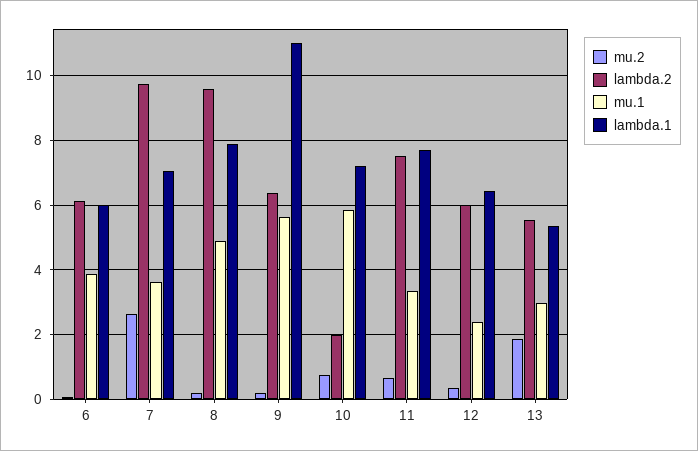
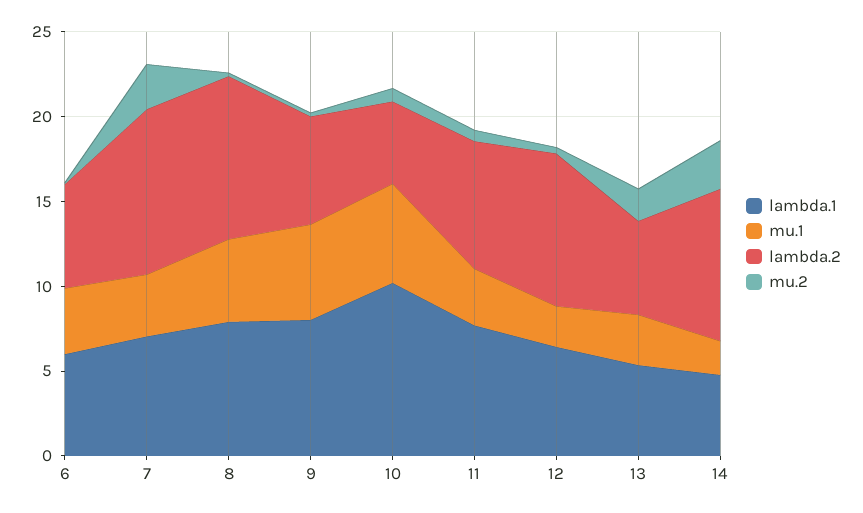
  {
    "mu.2": {
      "6": 0,
      "7": 2.6,
      "8": 0.2,
      "9": 0.2,
      "10": 0.8,
      "11": 0.6,
      "12": 0.4,
-     "13": 1.8
+     "13": 1.8,
+     "14": 3
    },
    "lambda.2": {
      "6": 6.2,
      "7": 9.8,
      "8": 9.6,
      "9": 6.4,
-     "10": 2,
+     "10": 5,
      "11": 7.6,
-     "12": 6,
+     "12": 9,
-     "13": 5.6
+     "13": 5.6,
+     "14": 9
    },
    "mu.1": {
      "6": 3.8,
      "7": 3.6,
      "8": 4.8,
      "9": 5.6,
      "10": 5.8,
      "11": 3.4,
      "12": 2.4,
-     "13": 3
+     "13": 3,
+     "14": 2
    },
    "lambda.1": {
      "6": 6,
      "7": 7,
      "8": 8,
-     "9": 11,
+     "9": 8,
-     "10": 7.2,
+     "10": 10,
      "11": 7.6,
      "12": 6.4,
-     "13": 5.4
+     "13": 5.4,
+     "14": 5
    }
  }

